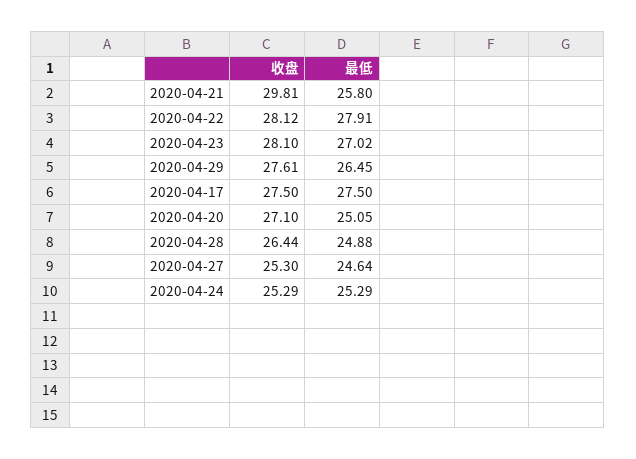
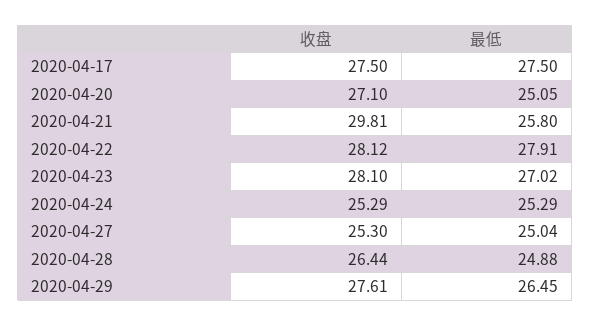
  {
    "收盘": {
      "2020-04-21": 29.81,
      "2020-04-22": 28.12,
      "2020-04-23": 28.1,
      "2020-04-29": 27.61,
      "2020-04-17": 27.5,
      "2020-04-20": 27.1,
      "2020-04-28": 26.44,
      "2020-04-27": 25.3,
      "2020-04-24": 25.29
    },
    "最低": {
      "2020-04-21": 25.8,
      "2020-04-22": 27.91,
      "2020-04-23": 27.02,
      "2020-04-29": 26.45,
      "2020-04-17": 27.5,
      "2020-04-20": 25.05,
      "2020-04-28": 24.88,
-     "2020-04-27": 24.64,
+     "2020-04-27": 25.04,
      "2020-04-24": 25.29
    }
  }

